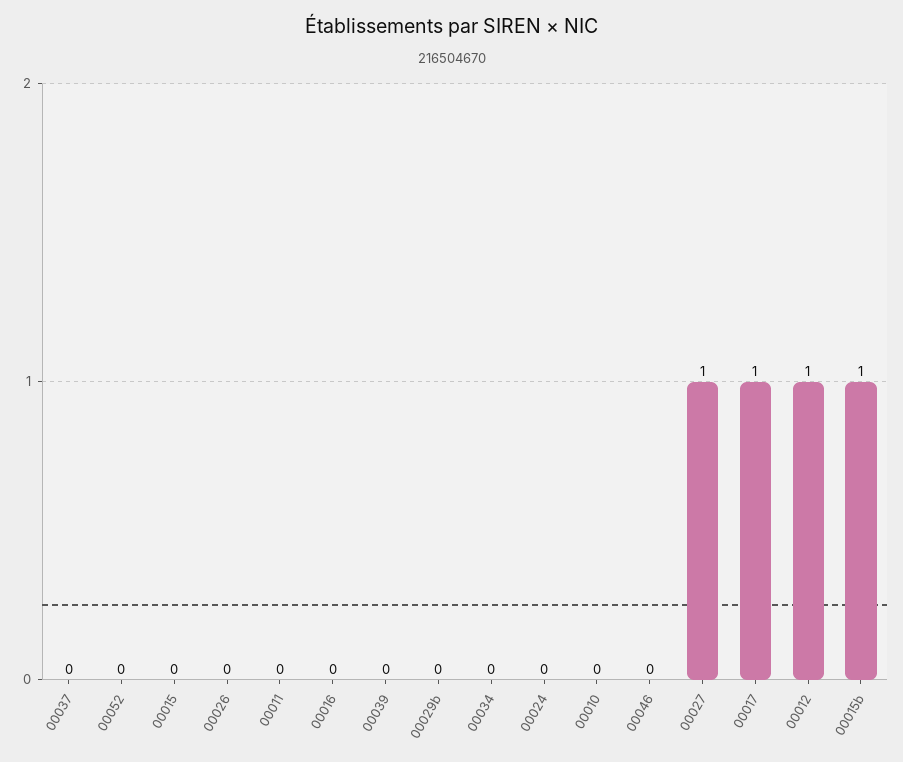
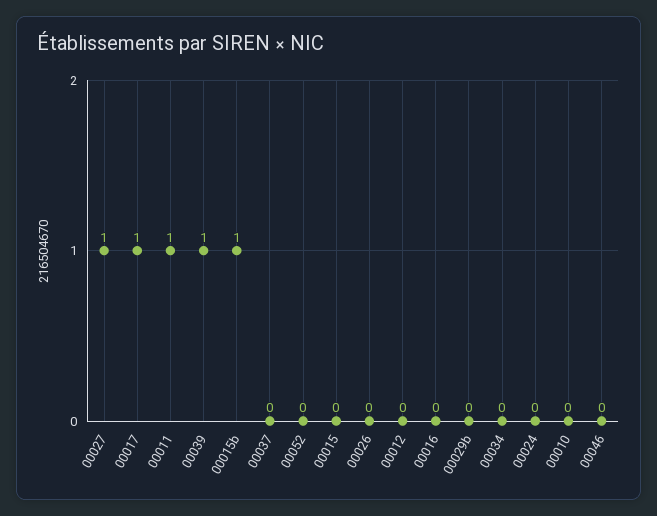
  {
    "00037": 0,
    "00052": 0,
    "00015": 0,
    "00026": 0,
-   "00011": 0,
+   "00011": 1,
    "00016": 0,
-   "00039": 0,
+   "00039": 1,
    "00029b": 0,
    "00034": 0,
    "00024": 0,
    "00010": 0,
    "00046": 0,
    "00027": 1,
    "00017": 1,
-   "00012": 1,
+   "00012": 0,
    "00015b": 1
  }

